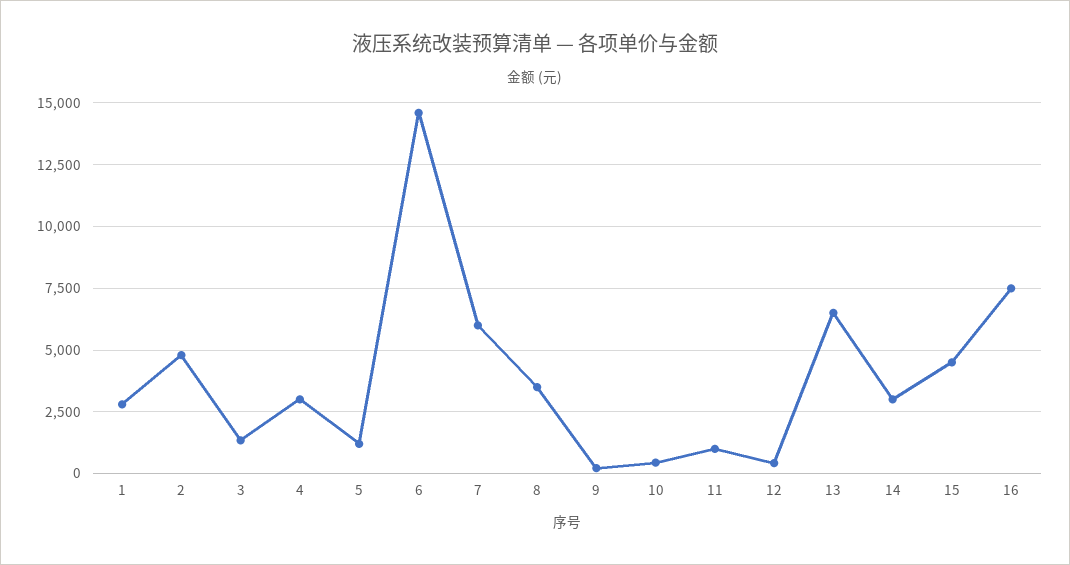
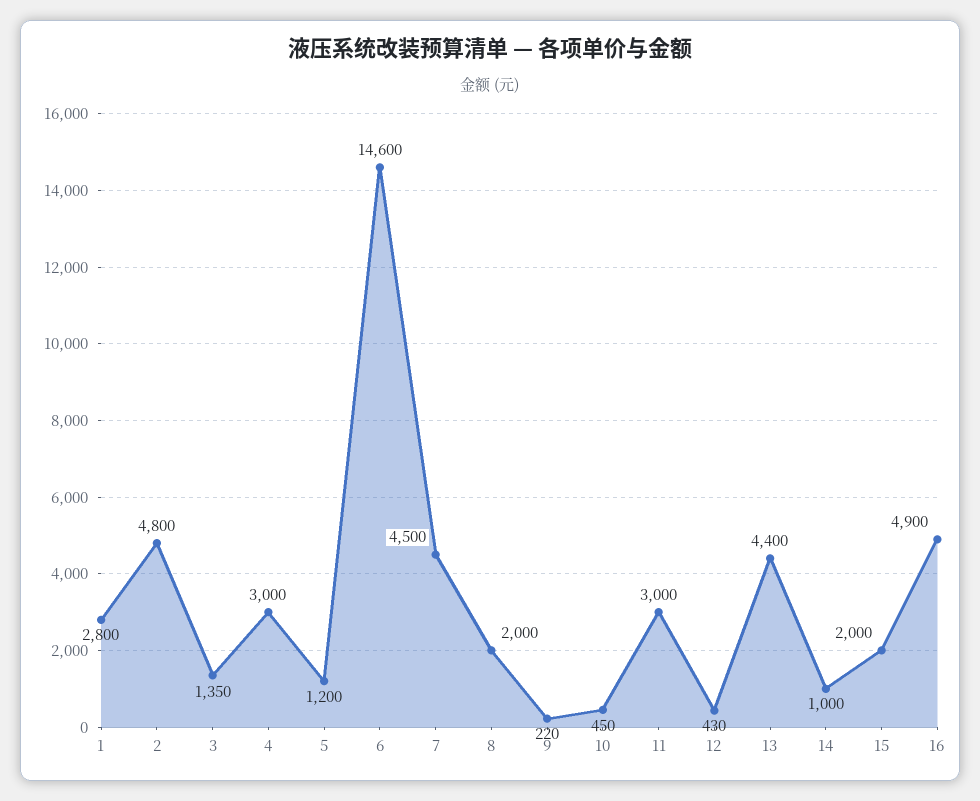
  {
    "1": 2800,
    "2": 4800,
    "3": 1350,
    "4": 3000,
    "5": 1200,
    "6": 14600,
-   "7": 6000,
+   "7": 4500,
-   "8": 3500,
+   "8": 2000,
    "9": 220,
    "10": 450,
-   "11": 1000,
+   "11": 3000,
    "12": 430,
-   "13": 6500,
+   "13": 4400,
-   "14": 3000,
+   "14": 1000,
-   "15": 4500,
+   "15": 2000,
-   "16": 7500
+   "16": 4900
  }

